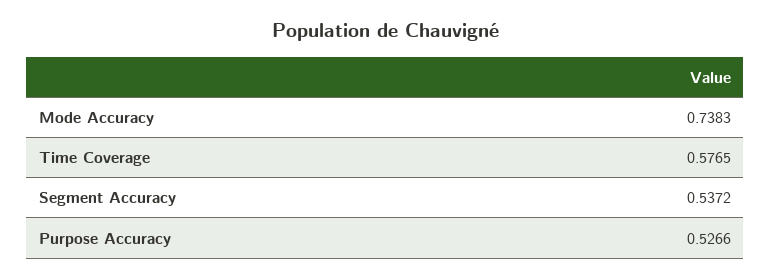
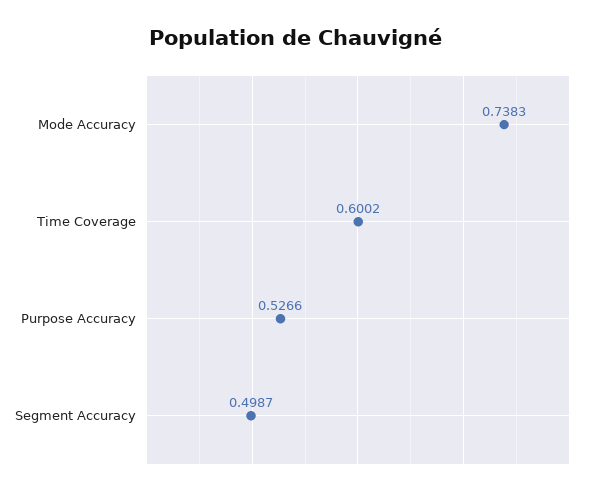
  {
    "Mode Accuracy": 0.7383,
-   "Time Coverage": 0.5765,
+   "Time Coverage": 0.6002,
-   "Segment Accuracy": 0.5372,
+   "Segment Accuracy": 0.4987,
    "Purpose Accuracy": 0.5266
  }

